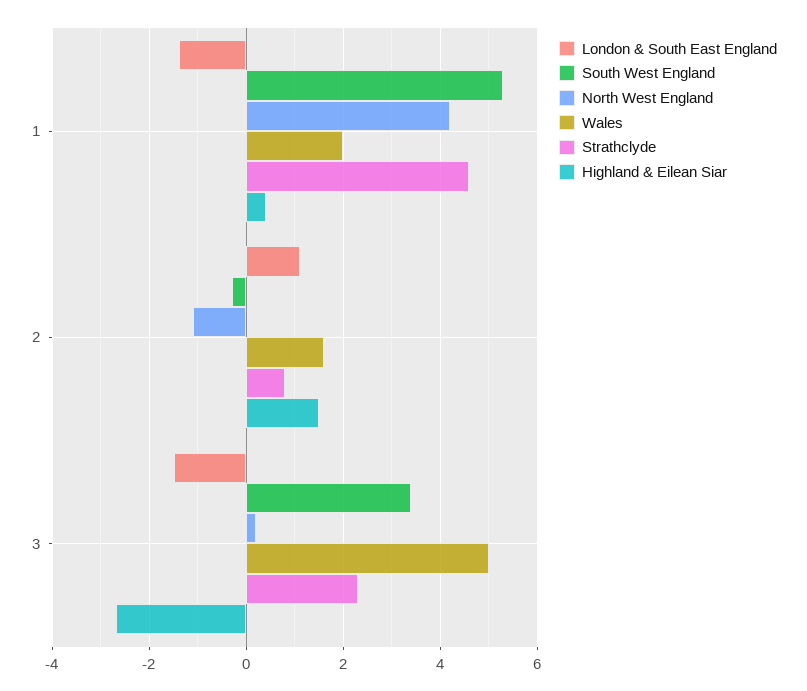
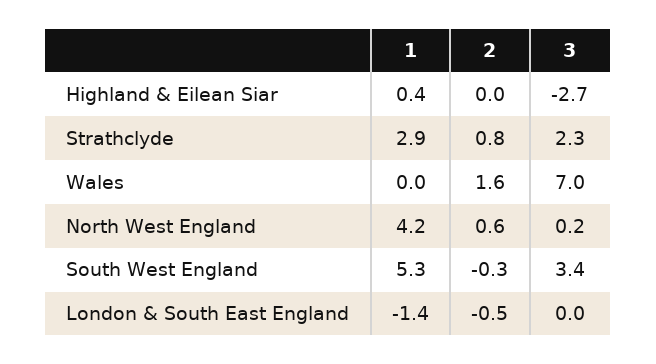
  {
    "London & South East England": {
      "1": -1.4,
-     "2": 1,
+     "2": -0.5,
-     "3": -1.5
+     "3": 0
    },
    "South West England": {
      "1": 5.3,
      "2": -0.3,
      "3": 3.4
    },
    "North West England": {
      "1": 4.2,
-     "2": -1,
+     "2": 0.6,
      "3": 0.2
    },
    "Wales": {
-     "1": 2,
+     "1": 0,
      "2": 1.6,
-     "3": 5
+     "3": 7
    },
    "Strathclyde": {
-     "1": 4.5,
+     "1": 2.9,
      "2": 0.8,
      "3": 2.3
    },
    "Highland & Eilean Siar": {
      "1": 0.4,
-     "2": 1.5,
+     "2": 0,
      "3": -2.7
    }
  }

